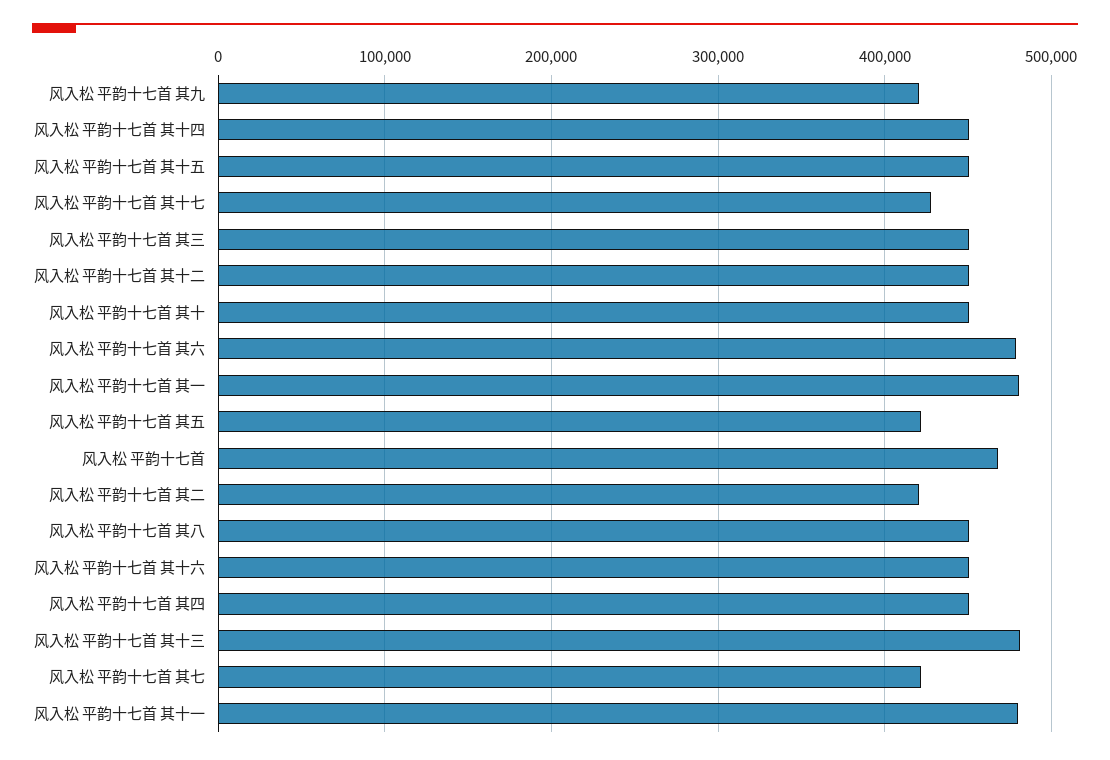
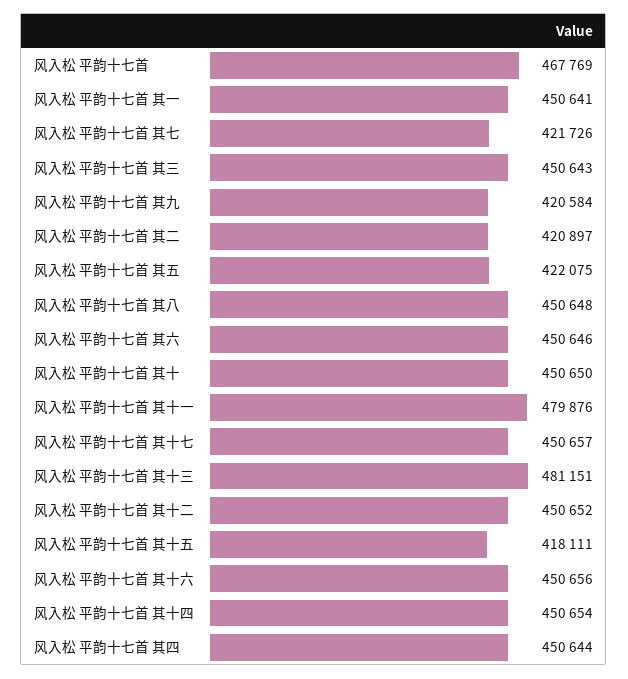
  {
    "风入松 平韵十七首 其九": 420584,
    "风入松 平韵十七首 其十四": 450654,
-   "风入松 平韵十七首 其十五": 450000,
+   "风入松 平韵十七首 其十五": 418111,
-   "风入松 平韵十七首 其十七": 430000,
+   "风入松 平韵十七首 其十七": 450657,
    "风入松 平韵十七首 其三": 450643,
    "风入松 平韵十七首 其十二": 450652,
    "风入松 平韵十七首 其十": 450650,
-   "风入松 平韵十七首 其六": 480000,
+   "风入松 平韵十七首 其六": 450646,
-   "风入松 平韵十七首 其一": 480000,
+   "风入松 平韵十七首 其一": 450641,
    "风入松 平韵十七首 其五": 422075,
    "风入松 平韵十七首": 467769,
    "风入松 平韵十七首 其二": 420897,
    "风入松 平韵十七首 其八": 450648,
    "风入松 平韵十七首 其十六": 450656,
    "风入松 平韵十七首 其四": 450644,
    "风入松 平韵十七首 其十三": 481151,
    "风入松 平韵十七首 其七": 421726,
    "风入松 平韵十七首 其十一": 479876
  }

